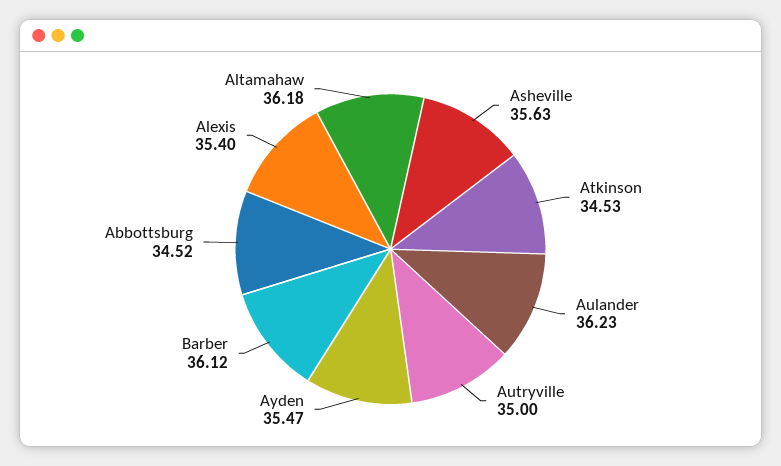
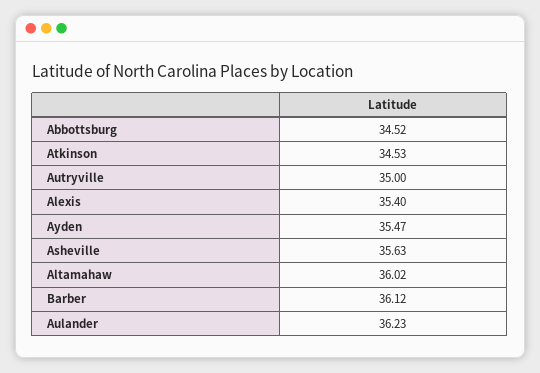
  {
    "Asheville": 35.63,
    "Atkinson": 34.53,
    "Aulander": 36.23,
    "Autryville": 35,
    "Ayden": 35.47,
    "Barber": 36.12,
    "Abbottsburg": 34.52,
    "Alexis": 35.4,
-   "Altamahaw": 36.18
+   "Altamahaw": 36.02
  }

